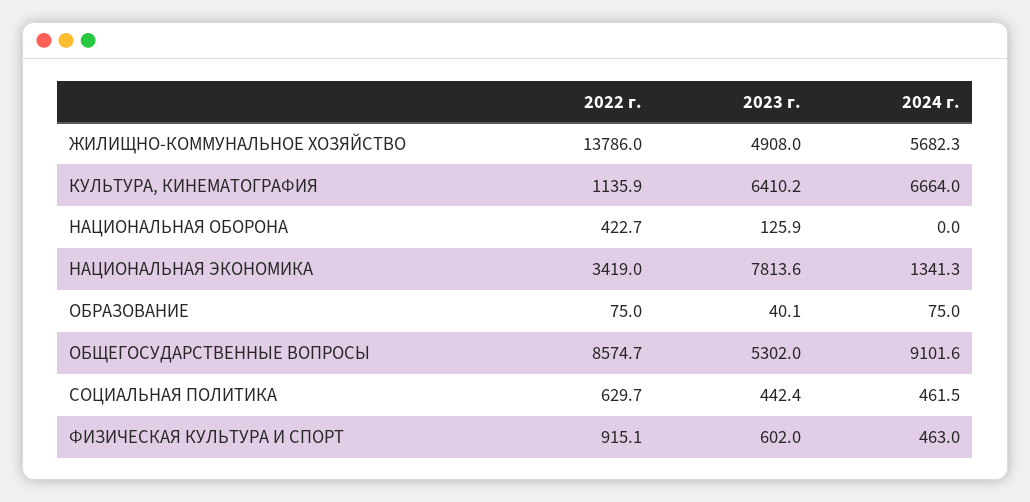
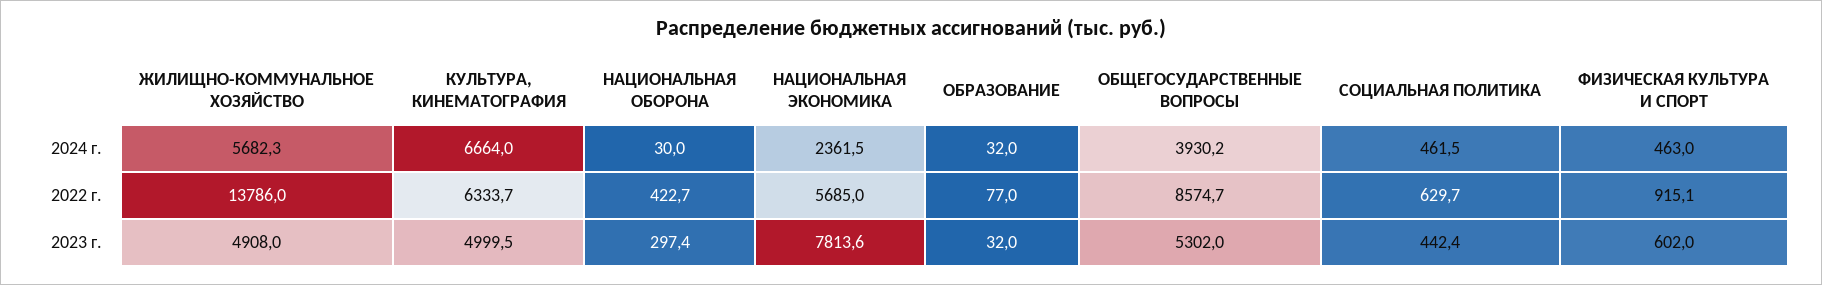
  {
    "2022 г.": {
      "ЖИЛИЩНО-КОММУНАЛЬНОЕ ХОЗЯЙСТВО": 13786,
-     "КУЛЬТУРА, КИНЕМАТОГРАФИЯ": 1135.9,
+     "КУЛЬТУРА, КИНЕМАТОГРАФИЯ": 6333.7,
      "НАЦИОНАЛЬНАЯ ОБОРОНА": 422.7,
-     "НАЦИОНАЛЬНАЯ ЭКОНОМИКА": 3419,
+     "НАЦИОНАЛЬНАЯ ЭКОНОМИКА": 5685,
-     "ОБРАЗОВАНИЕ": 75,
+     "ОБРАЗОВАНИЕ": 77,
      "ОБЩЕГОСУДАРСТВЕННЫЕ ВОПРОСЫ": 8574.7,
      "СОЦИАЛЬНАЯ ПОЛИТИКА": 629.7,
      "ФИЗИЧЕСКАЯ КУЛЬТУРА И СПОРТ": 915.1
    },
    "2023 г.": {
      "ЖИЛИЩНО-КОММУНАЛЬНОЕ ХОЗЯЙСТВО": 4908,
-     "КУЛЬТУРА, КИНЕМАТОГРАФИЯ": 6410.2,
+     "КУЛЬТУРА, КИНЕМАТОГРАФИЯ": 4999.5,
-     "НАЦИОНАЛЬНАЯ ОБОРОНА": 125.9,
+     "НАЦИОНАЛЬНАЯ ОБОРОНА": 297.4,
      "НАЦИОНАЛЬНАЯ ЭКОНОМИКА": 7813.6,
-     "ОБРАЗОВАНИЕ": 40.1,
+     "ОБРАЗОВАНИЕ": 32,
      "ОБЩЕГОСУДАРСТВЕННЫЕ ВОПРОСЫ": 5302,
      "СОЦИАЛЬНАЯ ПОЛИТИКА": 442.4,
      "ФИЗИЧЕСКАЯ КУЛЬТУРА И СПОРТ": 602
    },
    "2024 г.": {
      "ЖИЛИЩНО-КОММУНАЛЬНОЕ ХОЗЯЙСТВО": 5682.3,
      "КУЛЬТУРА, КИНЕМАТОГРАФИЯ": 6664,
-     "НАЦИОНАЛЬНАЯ ОБОРОНА": 0,
+     "НАЦИОНАЛЬНАЯ ОБОРОНА": 30,
-     "НАЦИОНАЛЬНАЯ ЭКОНОМИКА": 1341.3,
+     "НАЦИОНАЛЬНАЯ ЭКОНОМИКА": 2361.5,
-     "ОБРАЗОВАНИЕ": 75,
+     "ОБРАЗОВАНИЕ": 32,
-     "ОБЩЕГОСУДАРСТВЕННЫЕ ВОПРОСЫ": 9101.6,
+     "ОБЩЕГОСУДАРСТВЕННЫЕ ВОПРОСЫ": 3930.2,
      "СОЦИАЛЬНАЯ ПОЛИТИКА": 461.5,
      "ФИЗИЧЕСКАЯ КУЛЬТУРА И СПОРТ": 463
    }
  }

